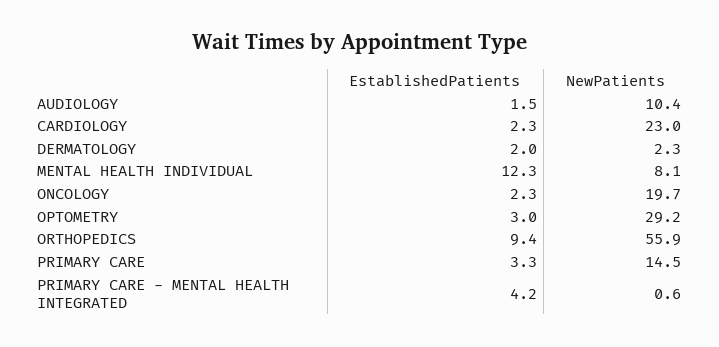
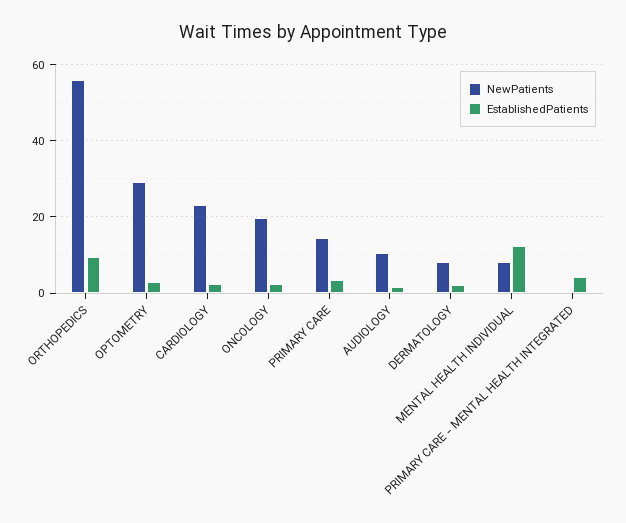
  {
    "EstablishedPatients": {
      "AUDIOLOGY": 1.5,
      "CARDIOLOGY": 2.3,
      "DERMATOLOGY": 2,
      "MENTAL HEALTH INDIVIDUAL": 12.3,
      "ONCOLOGY": 2.3,
      "OPTOMETRY": 3,
      "ORTHOPEDICS": 9.4,
      "PRIMARY CARE": 3.3,
      "PRIMARY CARE - MENTAL HEALTH INTEGRATED": 4.2
    },
    "NewPatients": {
      "AUDIOLOGY": 10.4,
      "CARDIOLOGY": 23,
-     "DERMATOLOGY": 2.3,
+     "DERMATOLOGY": 8,
      "MENTAL HEALTH INDIVIDUAL": 8.1,
      "ONCOLOGY": 19.7,
      "OPTOMETRY": 29.2,
      "ORTHOPEDICS": 55.9,
      "PRIMARY CARE": 14.5,
      "PRIMARY CARE - MENTAL HEALTH INTEGRATED": 0.6
    }
  }

